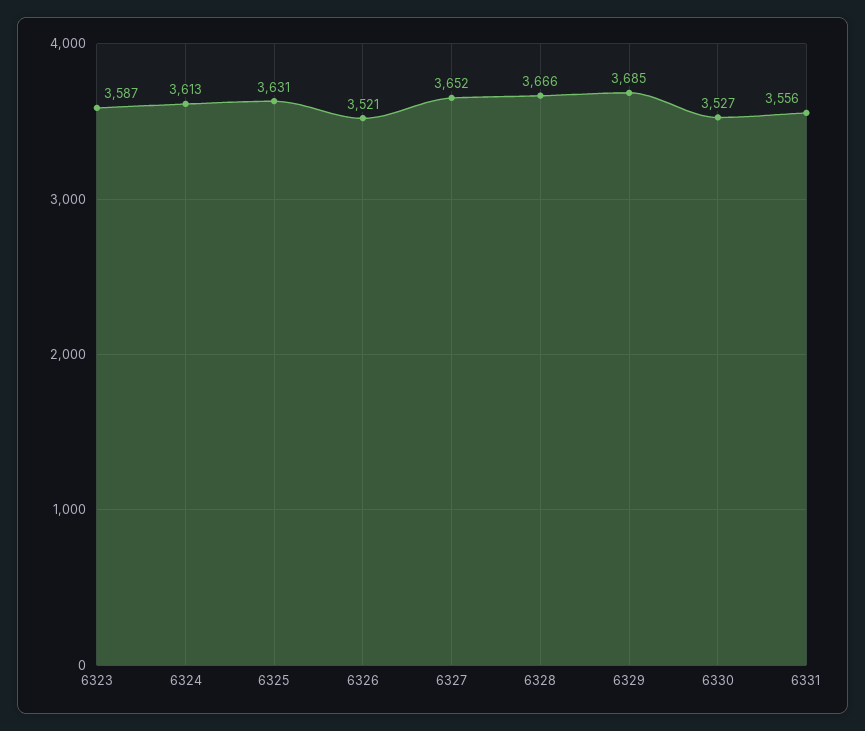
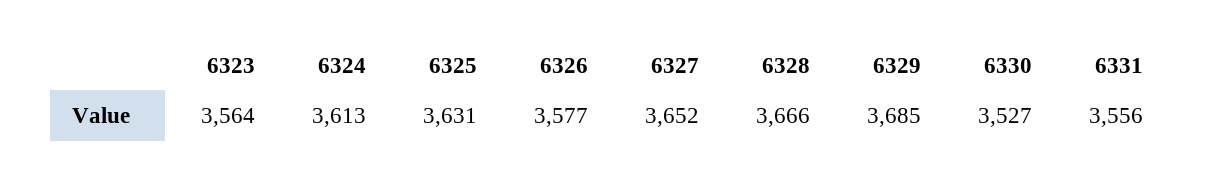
  {
-   "6323": 3587,
+   "6323": 3564,
    "6324": 3613,
    "6325": 3631,
-   "6326": 3521,
+   "6326": 3577,
    "6327": 3652,
    "6328": 3666,
    "6329": 3685,
    "6330": 3527,
    "6331": 3556
  }

